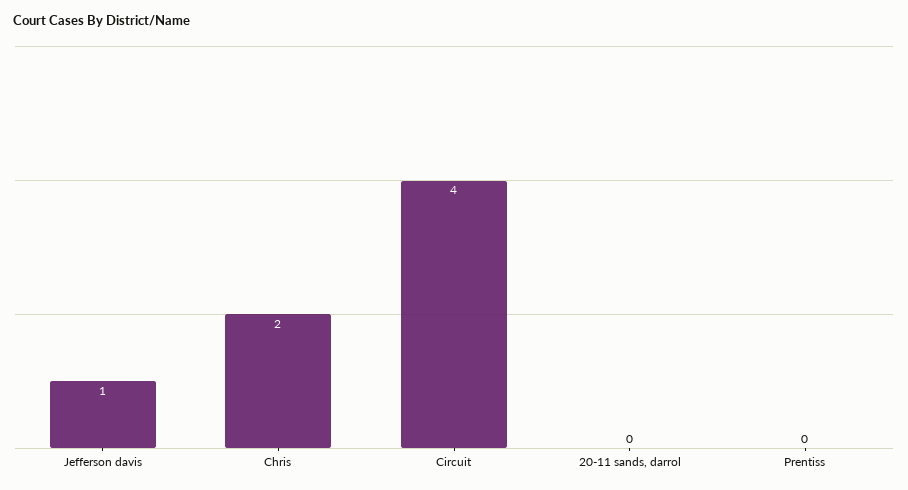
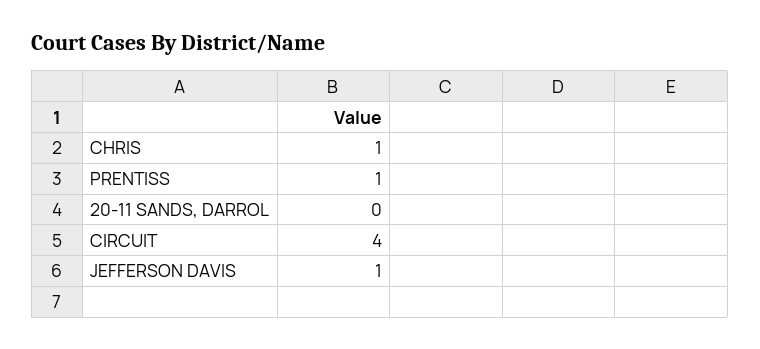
  {
    "Jefferson davis": 1,
-   "Chris": 2,
+   "Chris": 1,
    "Circuit": 4,
    "20-11 sands, darrol": 0,
-   "Prentiss": 0
+   "Prentiss": 1
  }

